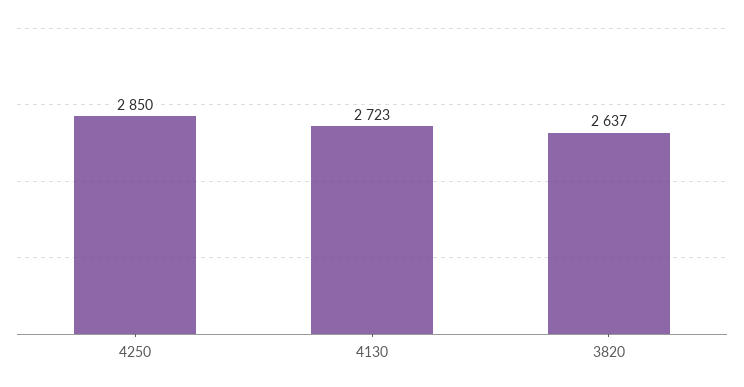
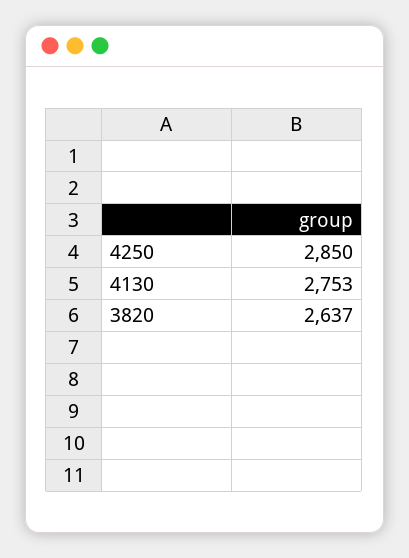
  {
    "4250": 2850,
-   "4130": 2723,
+   "4130": 2753,
    "3820": 2637
  }

